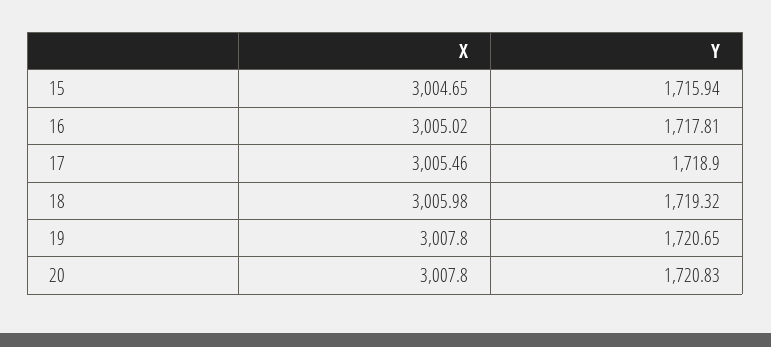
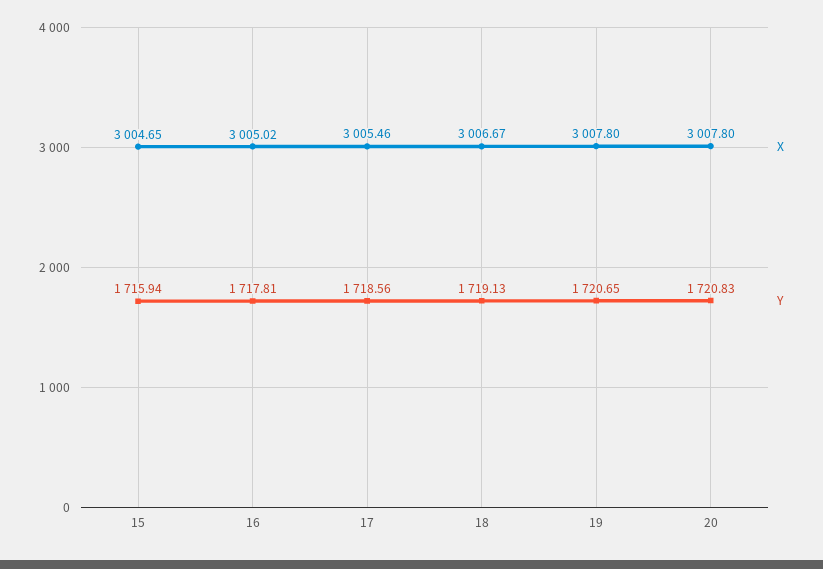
  {
    "X": {
      "15": 3004.65,
      "16": 3005.02,
      "17": 3005.46,
-     "18": 3005.98,
+     "18": 3006.67,
      "19": 3007.8,
      "20": 3007.8
    },
    "Y": {
      "15": 1715.94,
      "16": 1717.81,
-     "17": 1718.9,
+     "17": 1718.56,
-     "18": 1719.32,
+     "18": 1719.13,
      "19": 1720.65,
      "20": 1720.83
    }
  }

